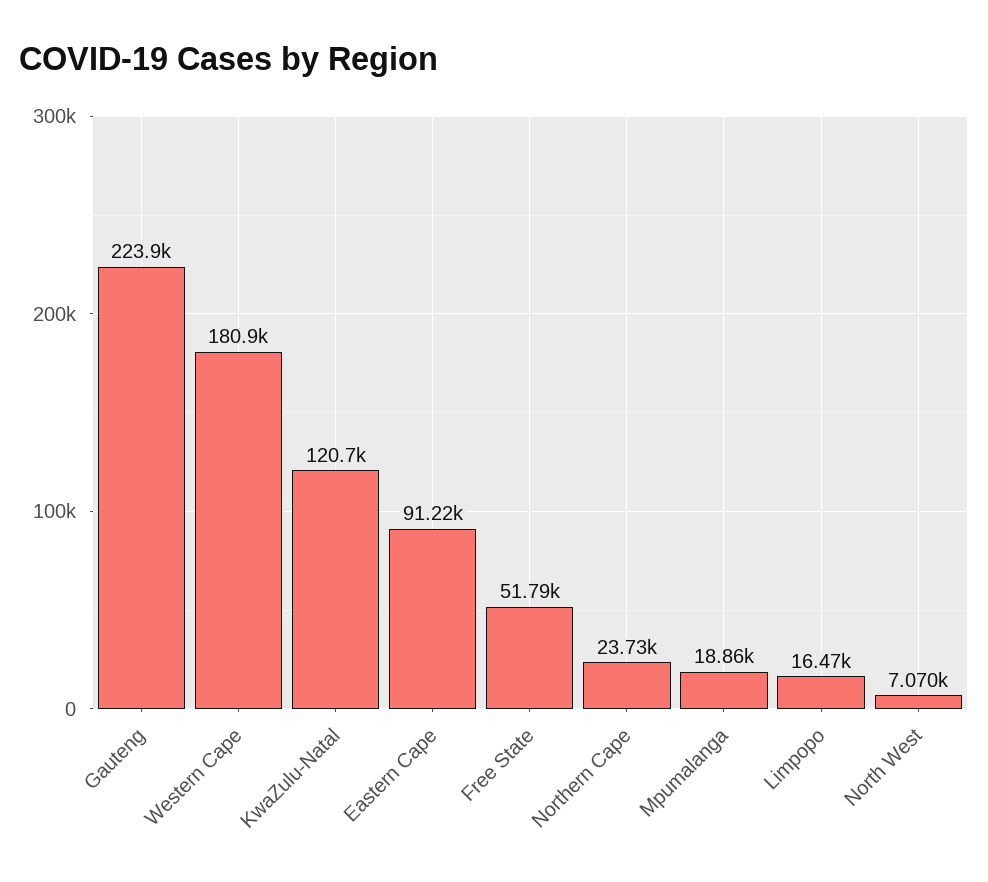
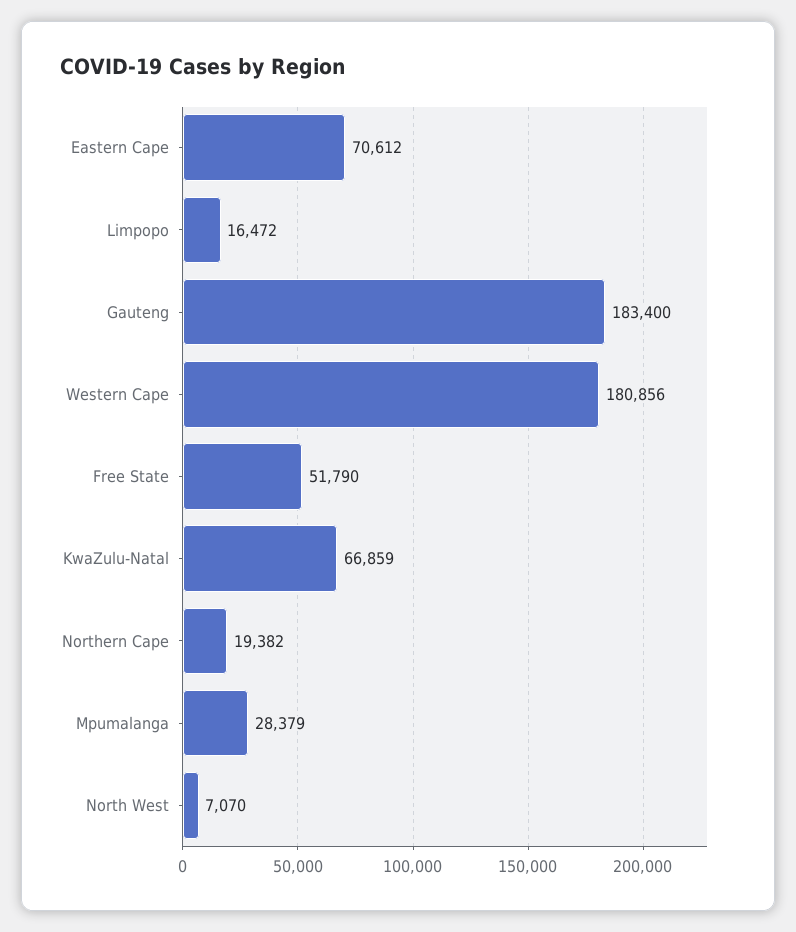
  {
-   "Gauteng": 223900,
+   "Gauteng": 183400,
    "Western Cape": 180856,
-   "KwaZulu-Natal": 120700,
+   "KwaZulu-Natal": 66859,
-   "Eastern Cape": 91220,
+   "Eastern Cape": 70612,
    "Free State": 51790,
-   "Northern Cape": 23730,
+   "Northern Cape": 19382,
-   "Mpumalanga": 18860,
+   "Mpumalanga": 28379,
    "Limpopo": 16472,
    "North West": 7070
  }

